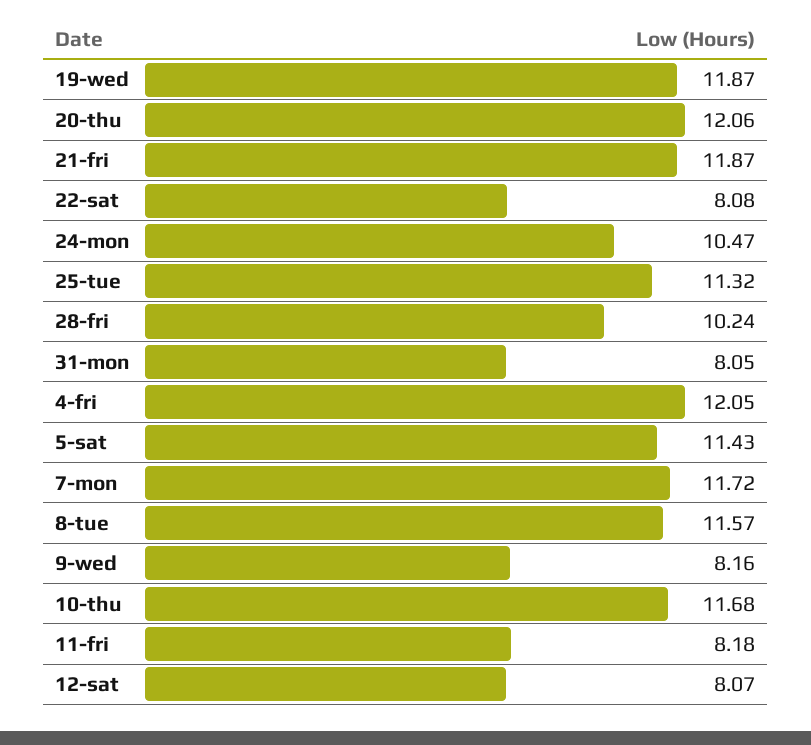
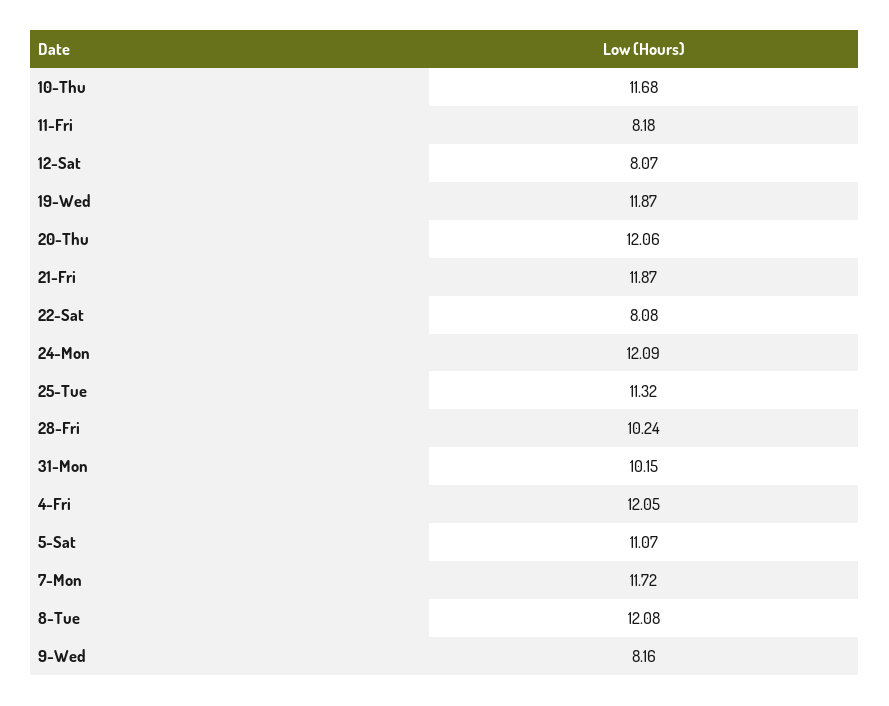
  {
    "19-wed": 11.87,
    "20-thu": 12.06,
    "21-fri": 11.87,
    "22-sat": 8.08,
-   "24-mon": 10.47,
+   "24-mon": 12.09,
    "25-tue": 11.32,
    "28-fri": 10.24,
-   "31-mon": 8.05,
+   "31-mon": 10.15,
    "4-fri": 12.05,
-   "5-sat": 11.43,
+   "5-sat": 11.07,
    "7-mon": 11.72,
-   "8-tue": 11.57,
+   "8-tue": 12.08,
    "9-wed": 8.16,
    "10-thu": 11.68,
    "11-fri": 8.18,
    "12-sat": 8.07
  }

